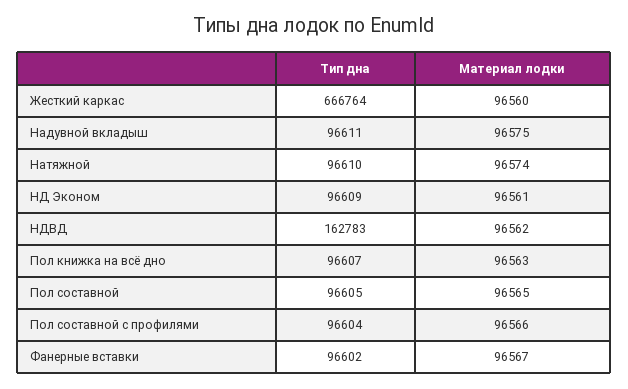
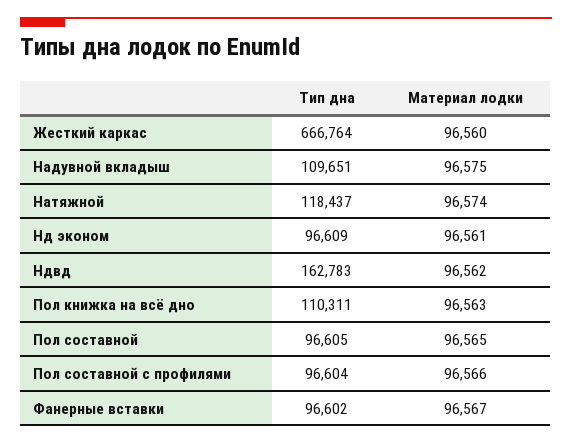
  {
    "Тип дна": {
      "Жесткий каркас": 666764,
-     "Надувной вкладыш": 96611,
+     "Надувной вкладыш": 109651,
-     "Натяжной": 96610,
+     "Натяжной": 118437,
      "НД Эконом": 96609,
      "НДВД": 162783,
-     "Пол книжка на всё дно": 96607,
+     "Пол книжка на всё дно": 110311,
      "Пол составной": 96605,
      "Пол составной с профилями": 96604,
      "Фанерные вставки": 96602
    },
    "Материал лодки": {
      "Жесткий каркас": 96560,
      "Надувной вкладыш": 96575,
      "Натяжной": 96574,
      "НД Эконом": 96561,
      "НДВД": 96562,
      "Пол книжка на всё дно": 96563,
      "Пол составной": 96565,
      "Пол составной с профилями": 96566,
      "Фанерные вставки": 96567
    }
  }

